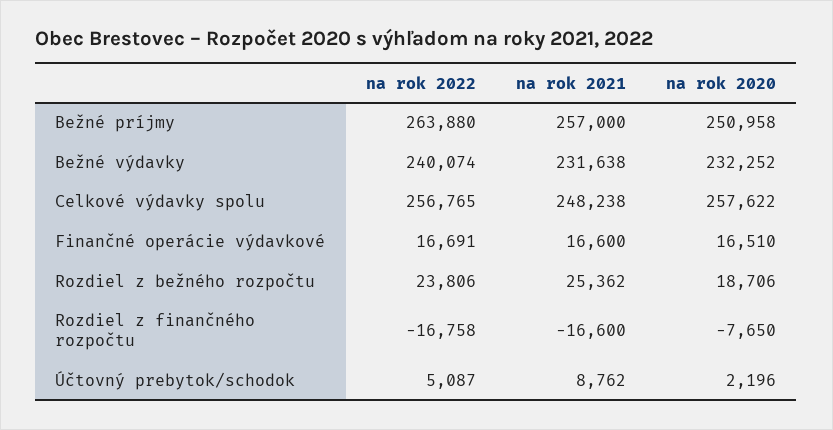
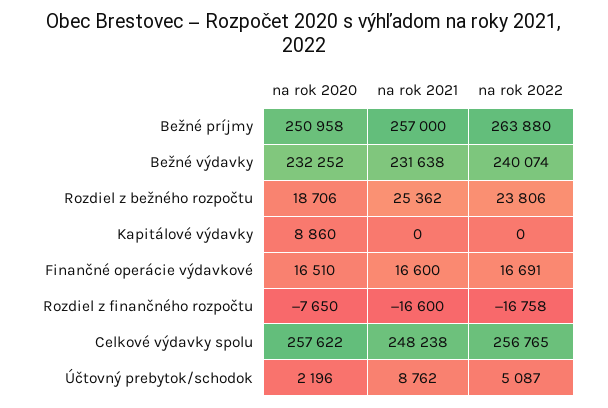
  {
    "na rok 2022": {
      "Bežné príjmy": 263880,
      "Bežné výdavky": 240074,
      "Celkové výdavky spolu": 256765,
      "Finančné operácie výdavkové": 16691,
      "Rozdiel z bežného rozpočtu": 23806,
      "Rozdiel z finančného rozpočtu": -16758,
-     "Účtovný prebytok/schodok": 5087
+     "Účtovný prebytok/schodok": 5087,
+     "Kapitálové výdavky": 0
    },
    "na rok 2021": {
      "Bežné príjmy": 257000,
      "Bežné výdavky": 231638,
      "Celkové výdavky spolu": 248238,
      "Finančné operácie výdavkové": 16600,
      "Rozdiel z bežného rozpočtu": 25362,
      "Rozdiel z finančného rozpočtu": -16600,
-     "Účtovný prebytok/schodok": 8762
+     "Účtovný prebytok/schodok": 8762,
+     "Kapitálové výdavky": 0
    },
    "na rok 2020": {
      "Bežné príjmy": 250958,
      "Bežné výdavky": 232252,
      "Celkové výdavky spolu": 257622,
      "Finančné operácie výdavkové": 16510,
      "Rozdiel z bežného rozpočtu": 18706,
      "Rozdiel z finančného rozpočtu": -7650,
-     "Účtovný prebytok/schodok": 2196
+     "Účtovný prebytok/schodok": 2196,
+     "Kapitálové výdavky": 8860
    }
  }

